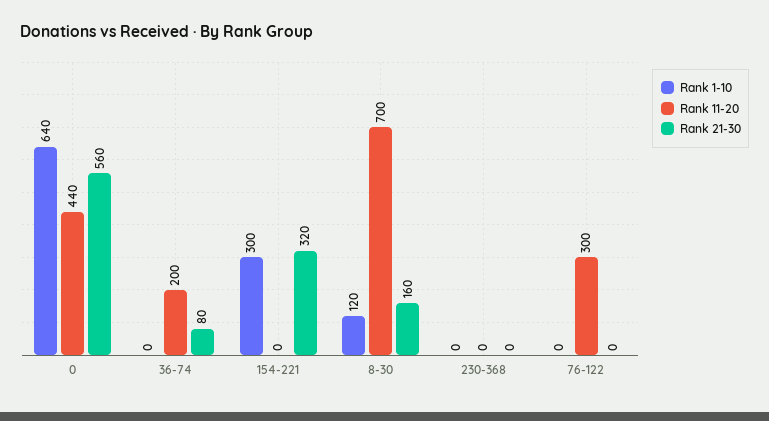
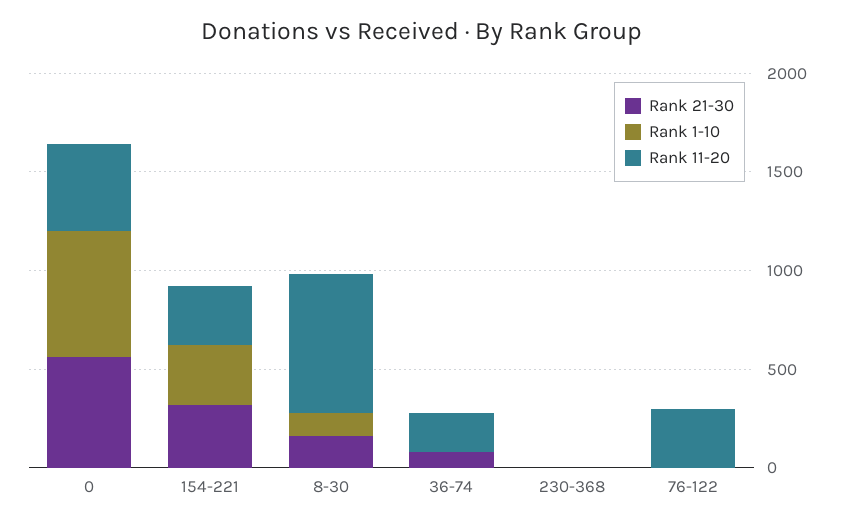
  {
    "Rank 1-10": {
      "0": 640,
      "36-74": 0,
      "154-221": 300,
      "8-30": 120,
      "230-368": 0,
      "76-122": 0
    },
    "Rank 11-20": {
      "0": 440,
      "36-74": 200,
-     "154-221": 0,
+     "154-221": 300,
      "8-30": 700,
      "230-368": 0,
      "76-122": 300
    },
    "Rank 21-30": {
      "0": 560,
      "36-74": 80,
      "154-221": 320,
      "8-30": 160,
      "230-368": 0,
      "76-122": 0
    }
  }

